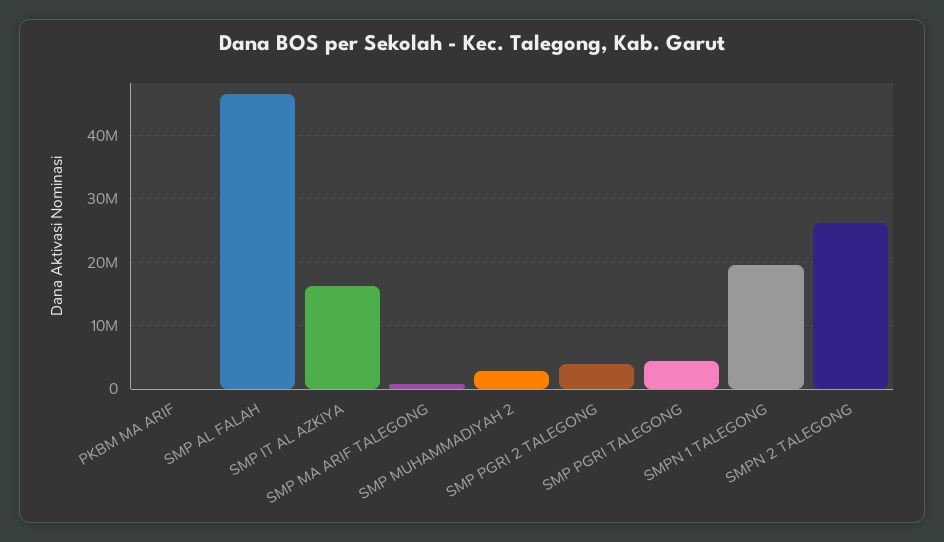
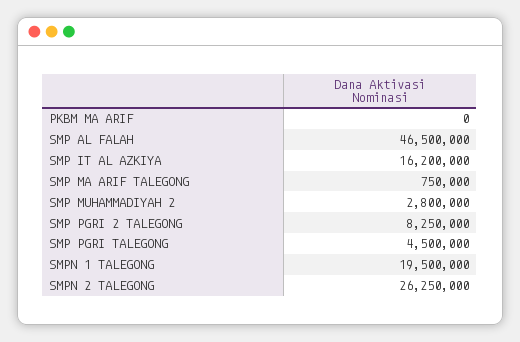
  {
    "PKBM MA ARIF": 0,
    "SMP AL FALAH": 46500000,
    "SMP IT AL AZKIYA": 16200000,
    "SMP MA ARIF TALEGONG": 750000,
    "SMP MUHAMMADIYAH 2": 2800000,
-   "SMP PGRI 2 TALEGONG": 4000000,
+   "SMP PGRI 2 TALEGONG": 8250000,
    "SMP PGRI TALEGONG": 4500000,
    "SMPN 1 TALEGONG": 19500000,
    "SMPN 2 TALEGONG": 26250000
  }

